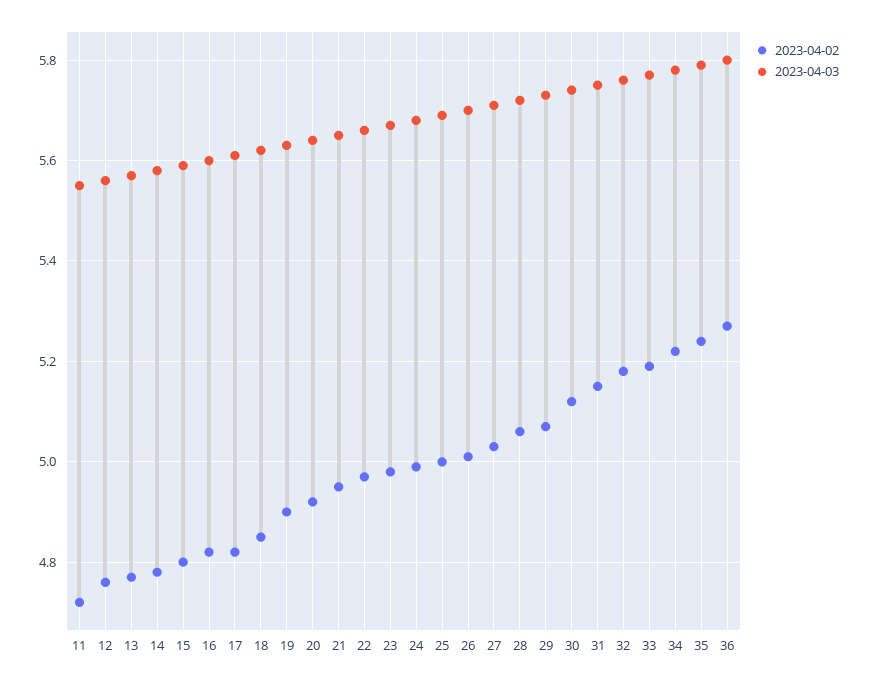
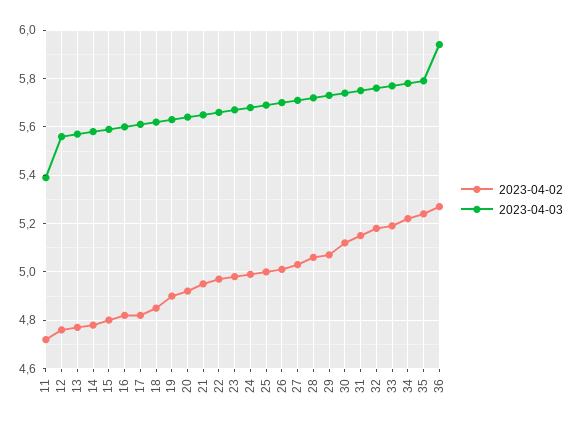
  {
    "2023-04-02": {
      "11": 4.7,
      "12": 4.75,
      "13": 4.75,
      "14": 4.8,
      "15": 4.8,
      "16": 4.8,
      "17": 4.8,
      "18": 4.85,
      "19": 4.9,
      "20": 4.9,
      "21": 4.95,
      "22": 4.95,
      "23": 5,
      "24": 5,
      "25": 5,
      "26": 5,
      "27": 5.05,
      "28": 5.05,
      "29": 5.05,
      "30": 5.1,
      "31": 5.15,
      "32": 5.2,
      "33": 5.2,
      "34": 5.2,
      "35": 5.25,
      "36": 5.25
    },
    "2023-04-03": {
-     "11": 5.55,
+     "11": 5.4,
      "12": 5.55,
      "13": 5.55,
      "14": 5.6,
      "15": 5.6,
      "16": 5.6,
      "17": 5.6,
      "18": 5.6,
      "19": 5.65,
      "20": 5.65,
      "21": 5.65,
      "22": 5.65,
      "23": 5.65,
      "24": 5.7,
      "25": 5.7,
      "26": 5.7,
      "27": 5.7,
      "28": 5.7,
      "29": 5.75,
      "30": 5.75,
      "31": 5.75,
      "32": 5.75,
      "33": 5.75,
      "34": 5.8,
      "35": 5.8,
-     "36": 5.8
+     "36": 5.95
    }
  }

